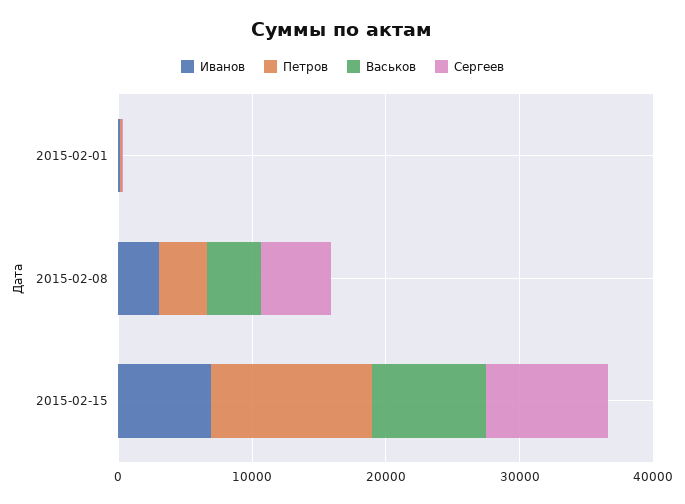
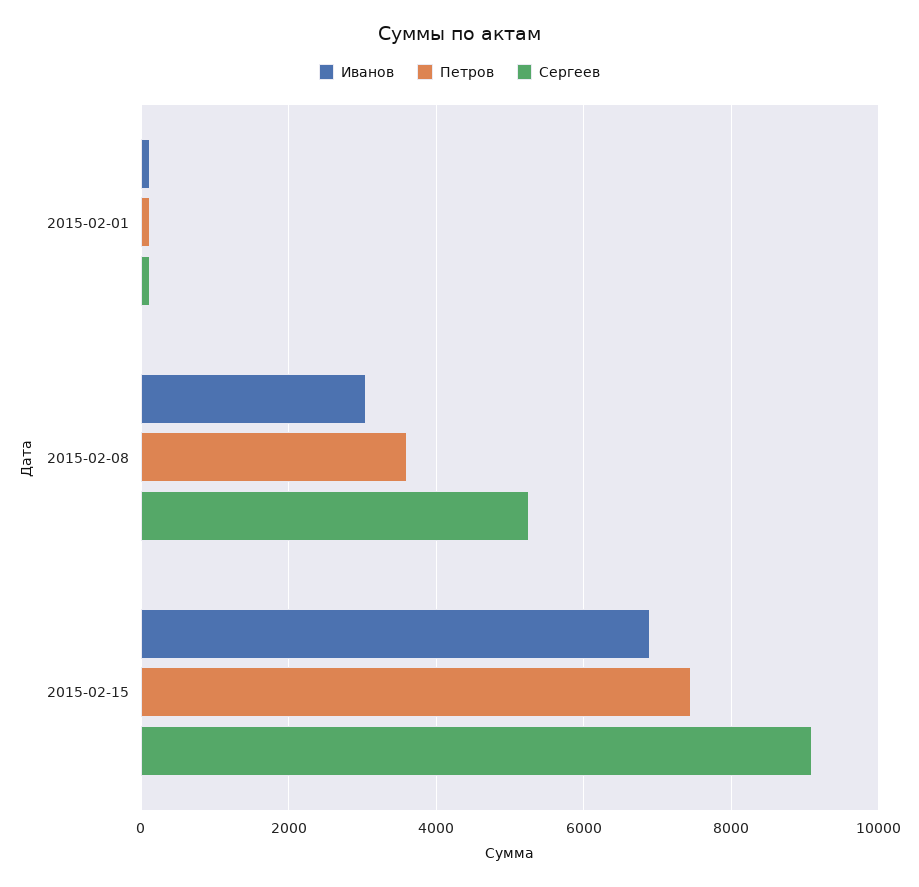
  {
    "Иванов": {
      "2015-02-01": 200,
      "2015-02-08": 3000,
      "2015-02-15": 7000
    },
    "Петров": {
      "2015-02-01": 200,
      "2015-02-08": 3600,
-     "2015-02-15": 12000
+     "2015-02-15": 7400
    },
-   "Васьков": {
-     "2015-02-01": 0,
-     "2015-02-08": 4000,
-     "2015-02-15": 8000
-   },
    "Сергеев": {
      "2015-02-01": 200,
      "2015-02-08": 5200,
      "2015-02-15": 9000
    }
  }

